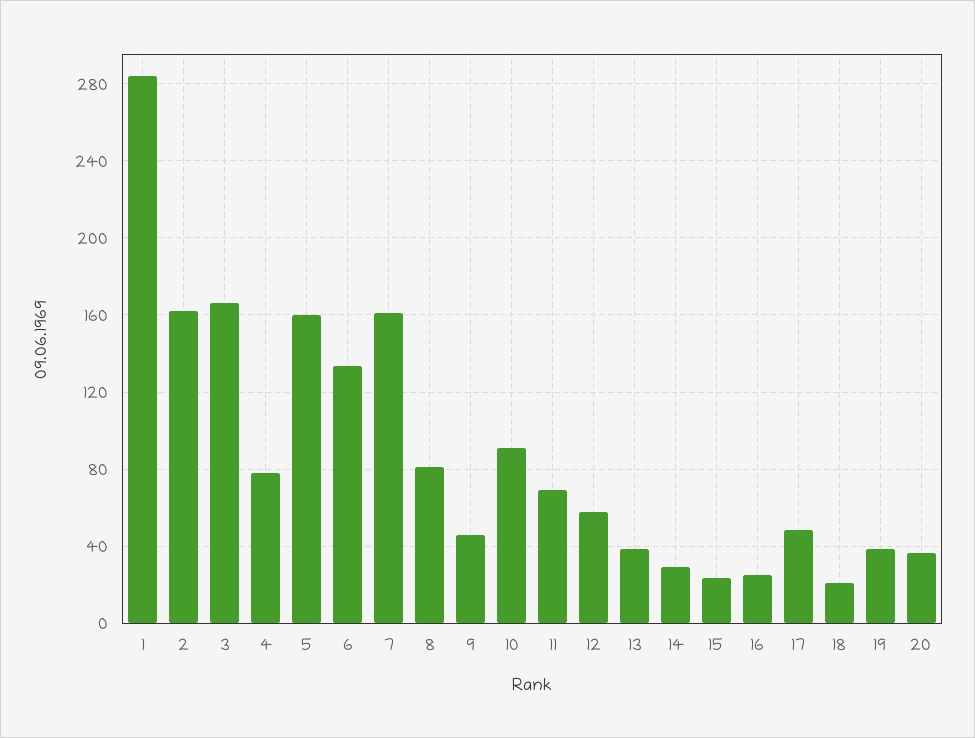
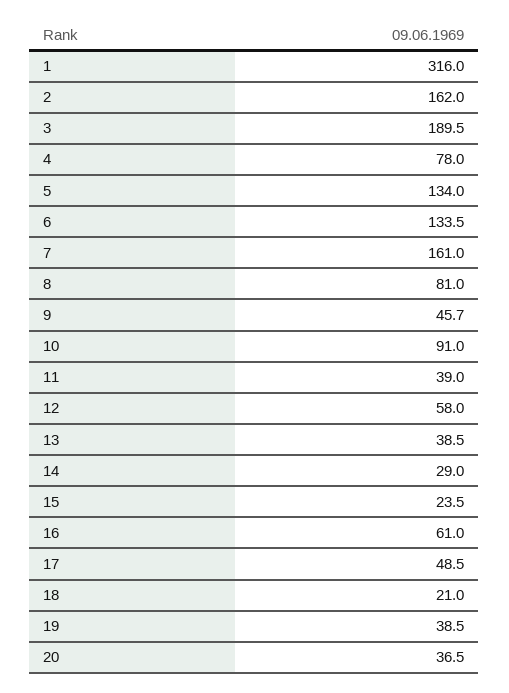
  {
-   "1": 285,
+   "1": 316,
    "2": 162,
-   "3": 165,
+   "3": 189.5,
    "4": 78,
-   "5": 160,
+   "5": 134,
    "6": 133.5,
    "7": 161,
    "8": 81,
    "9": 45.7,
    "10": 91,
-   "11": 70,
+   "11": 39,
    "12": 58,
    "13": 38.5,
    "14": 29,
    "15": 23.5,
-   "16": 25,
+   "16": 61,
    "17": 48.5,
    "18": 21,
    "19": 38.5,
    "20": 36.5
  }

